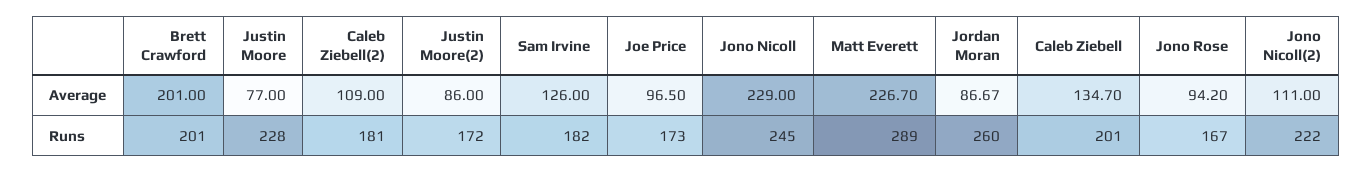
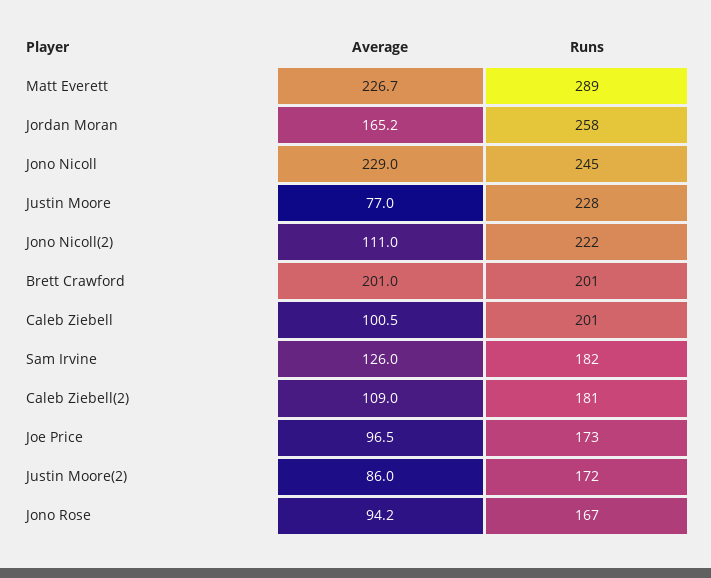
  {
    "Brett Crawford": {
      "Average": 201,
      "Runs": 201
    },
    "Justin Moore": {
      "Average": 77,
      "Runs": 228
    },
    "Caleb Ziebell(2)": {
      "Average": 109,
      "Runs": 181
    },
    "Justin Moore(2)": {
      "Average": 86,
      "Runs": 172
    },
    "Sam Irvine": {
      "Average": 126,
      "Runs": 182
    },
    "Joe Price": {
      "Average": 96.5,
      "Runs": 173
    },
    "Jono Nicoll": {
      "Average": 229,
      "Runs": 245
    },
    "Matt Everett": {
      "Average": 226.7,
      "Runs": 289
    },
    "Jordan Moran": {
-     "Average": 86.67,
+     "Average": 165.2,
-     "Runs": 260
+     "Runs": 258
    },
    "Caleb Ziebell": {
-     "Average": 134.7,
+     "Average": 100.5,
      "Runs": 201
    },
    "Jono Rose": {
      "Average": 94.2,
      "Runs": 167
    },
    "Jono Nicoll(2)": {
      "Average": 111,
      "Runs": 222
    }
  }

